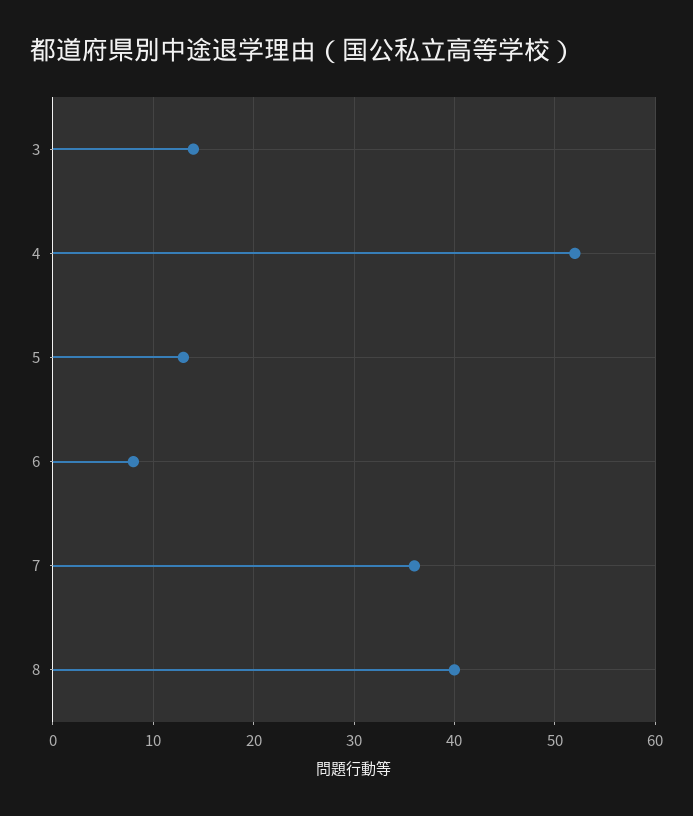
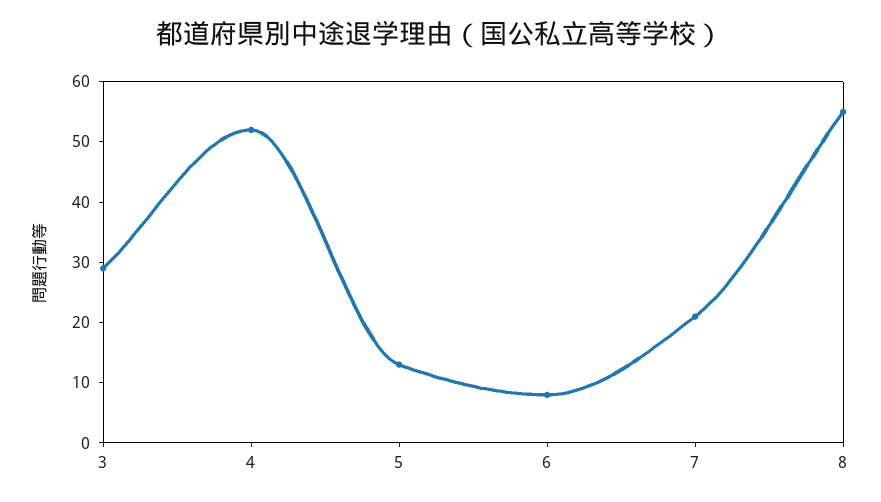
  {
-   "3": 14,
+   "3": 30,
    "4": 52,
    "5": 13,
    "6": 8,
-   "7": 36,
+   "7": 20,
-   "8": 40
+   "8": 55
  }

